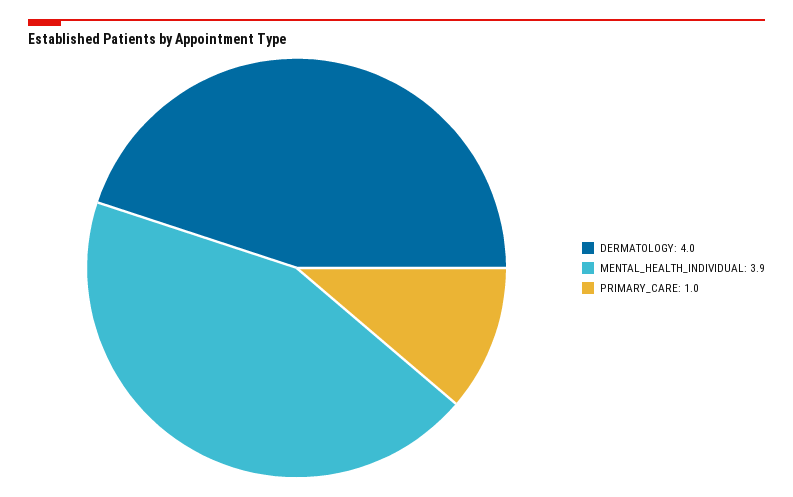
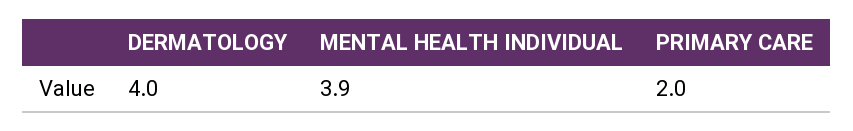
  {
    "DERMATOLOGY": 4,
    "MENTAL_HEALTH_INDIVIDUAL": 3.9,
-   "PRIMARY_CARE": 1
+   "PRIMARY_CARE": 2
  }

